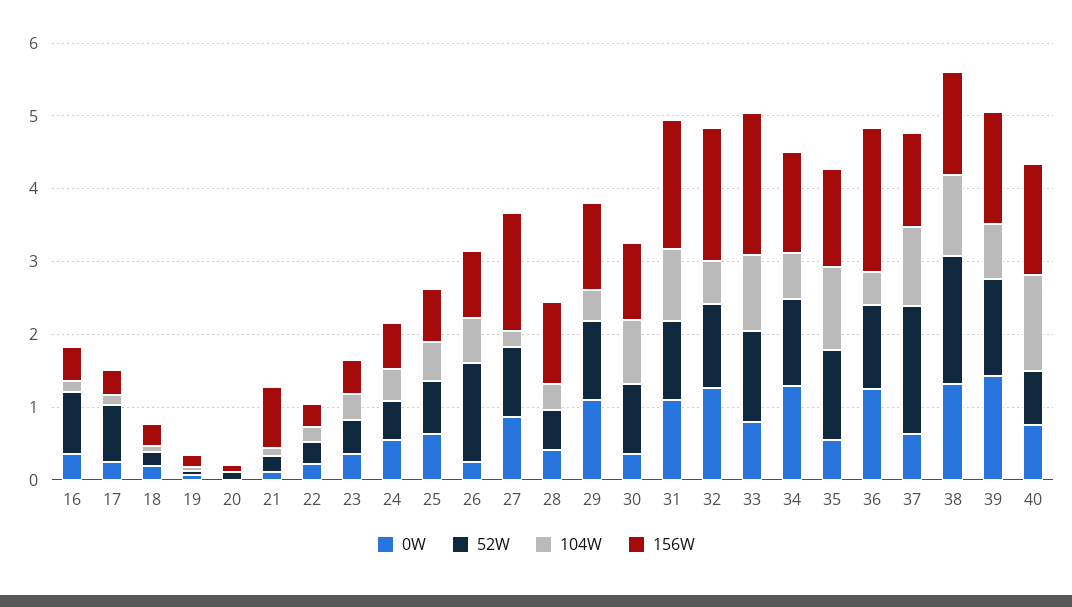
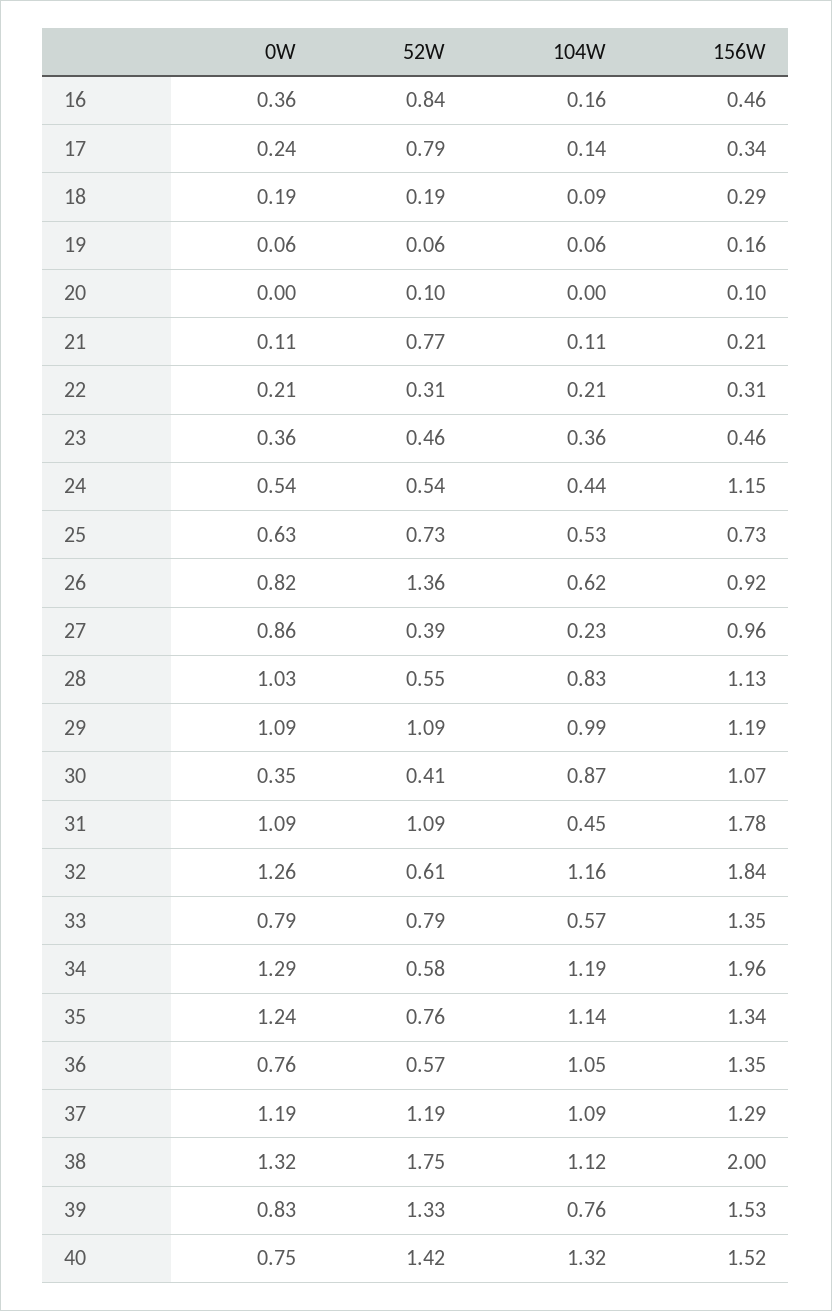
  {
    "0W": {
      "16": 0.36,
      "17": 0.24,
      "18": 0.19,
      "19": 0.06,
      "20": 0,
      "21": 0.11,
      "22": 0.21,
      "23": 0.36,
      "24": 0.54,
      "25": 0.63,
-     "26": 0.2,
+     "26": 0.82,
      "27": 0.86,
-     "28": 0.4,
+     "28": 1.03,
      "29": 1.09,
      "30": 0.35,
      "31": 1.09,
      "32": 1.26,
      "33": 0.79,
      "34": 1.29,
-     "35": 0.6,
+     "35": 1.24,
-     "36": 1.2,
+     "36": 0.76,
-     "37": 0.6,
+     "37": 1.19,
      "38": 1.32,
-     "39": 1.4,
+     "39": 0.83,
      "40": 0.75
    },
    "52W": {
      "16": 0.84,
      "17": 0.79,
      "18": 0.19,
      "19": 0.06,
      "20": 0.1,
-     "21": 0.2,
+     "21": 0.77,
      "22": 0.31,
      "23": 0.46,
      "24": 0.54,
      "25": 0.73,
      "26": 1.36,
-     "27": 1,
+     "27": 0.39,
      "28": 0.55,
      "29": 1.09,
-     "30": 1,
+     "30": 0.41,
      "31": 1.09,
-     "32": 1.2,
+     "32": 0.61,
-     "33": 1.2,
+     "33": 0.79,
-     "34": 1.2,
+     "34": 0.58,
-     "35": 1.2,
+     "35": 0.76,
-     "36": 1.2,
+     "36": 0.57,
-     "37": 1.8,
+     "37": 1.19,
      "38": 1.75,
      "39": 1.33,
-     "40": 0.8
+     "40": 1.42
    },
    "104W": {
      "16": 0.16,
      "17": 0.14,
      "18": 0.09,
      "19": 0.06,
      "20": 0,
      "21": 0.11,
      "22": 0.21,
      "23": 0.36,
      "24": 0.44,
      "25": 0.53,
      "26": 0.62,
      "27": 0.23,
-     "28": 0.4,
+     "28": 0.83,
-     "29": 0.4,
+     "29": 0.99,
      "30": 0.87,
-     "31": 1,
+     "31": 0.45,
-     "32": 0.6,
+     "32": 1.16,
-     "33": 1,
+     "33": 0.57,
-     "34": 0.6,
+     "34": 1.19,
      "35": 1.14,
-     "36": 0.4,
+     "36": 1.05,
      "37": 1.09,
      "38": 1.12,
      "39": 0.76,
      "40": 1.32
    },
    "156W": {
      "16": 0.46,
      "17": 0.34,
      "18": 0.29,
      "19": 0.16,
      "20": 0.1,
-     "21": 0.8,
+     "21": 0.21,
      "22": 0.31,
      "23": 0.46,
-     "24": 0.6,
+     "24": 1.15,
      "25": 0.73,
      "26": 0.92,
-     "27": 1.6,
+     "27": 0.96,
      "28": 1.13,
      "29": 1.19,
      "30": 1.07,
      "31": 1.78,
      "32": 1.84,
-     "33": 2,
+     "33": 1.35,
-     "34": 1.4,
+     "34": 1.96,
      "35": 1.34,
-     "36": 2,
+     "36": 1.35,
      "37": 1.29,
-     "38": 1.4,
+     "38": 2,
      "39": 1.53,
      "40": 1.52
    }
  }

